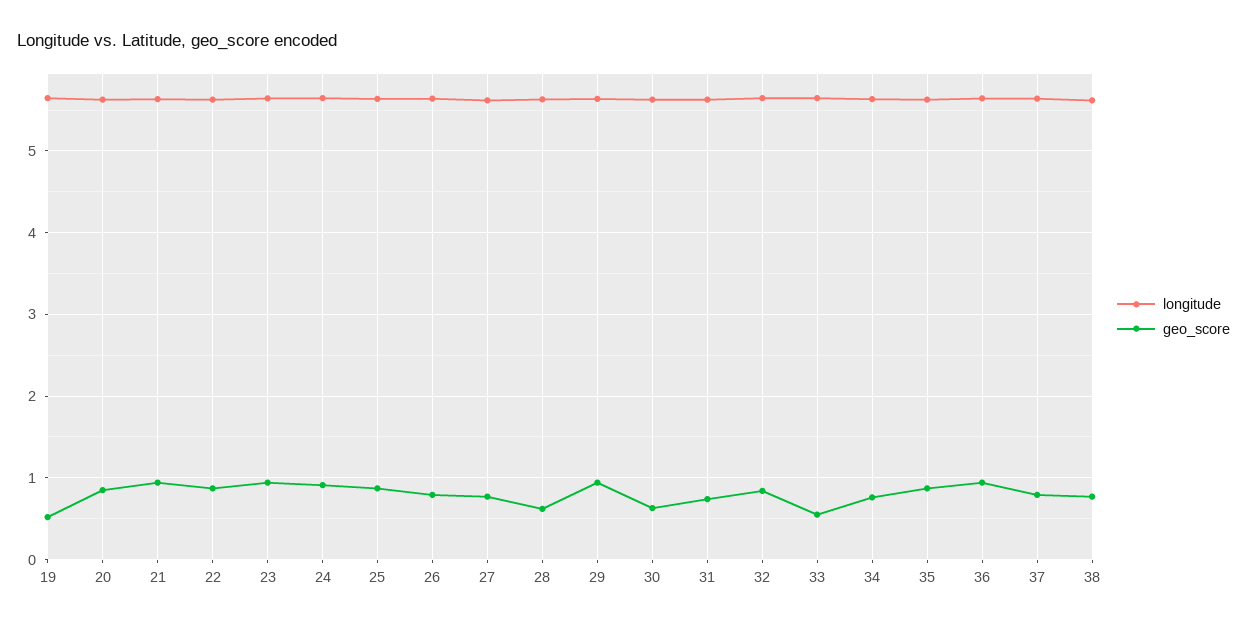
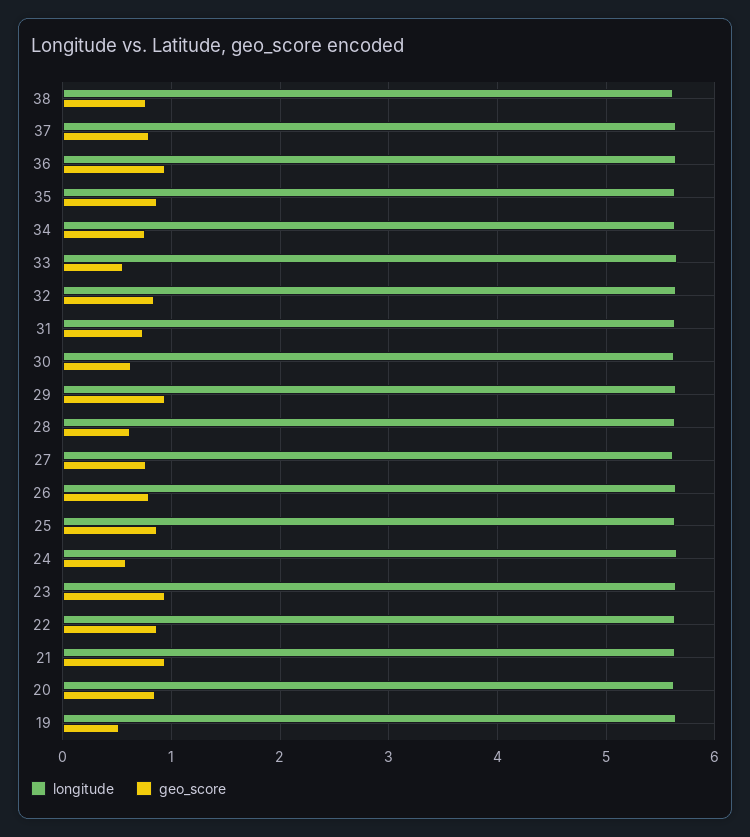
  {
    "longitude": {
      "19": 5.6,
      "20": 5.6,
      "21": 5.6,
      "22": 5.6,
      "23": 5.6,
      "24": 5.6,
      "25": 5.6,
      "26": 5.6,
      "27": 5.6,
      "28": 5.6,
      "29": 5.6,
      "30": 5.6,
      "31": 5.6,
      "32": 5.6,
      "33": 5.6,
      "34": 5.6,
      "35": 5.6,
      "36": 5.6,
      "37": 5.6,
      "38": 5.6
    },
    "geo_score": {
      "19": 0.5,
      "20": 0.9,
      "21": 0.9,
      "22": 0.9,
      "23": 0.9,
-     "24": 0.9,
+     "24": 0.6,
      "25": 0.9,
      "26": 0.8,
      "27": 0.8,
      "28": 0.6,
      "29": 0.9,
      "30": 0.6,
      "31": 0.7,
      "32": 0.8,
      "33": 0.6,
      "34": 0.8,
      "35": 0.9,
      "36": 0.9,
      "37": 0.8,
      "38": 0.8
    }
  }

